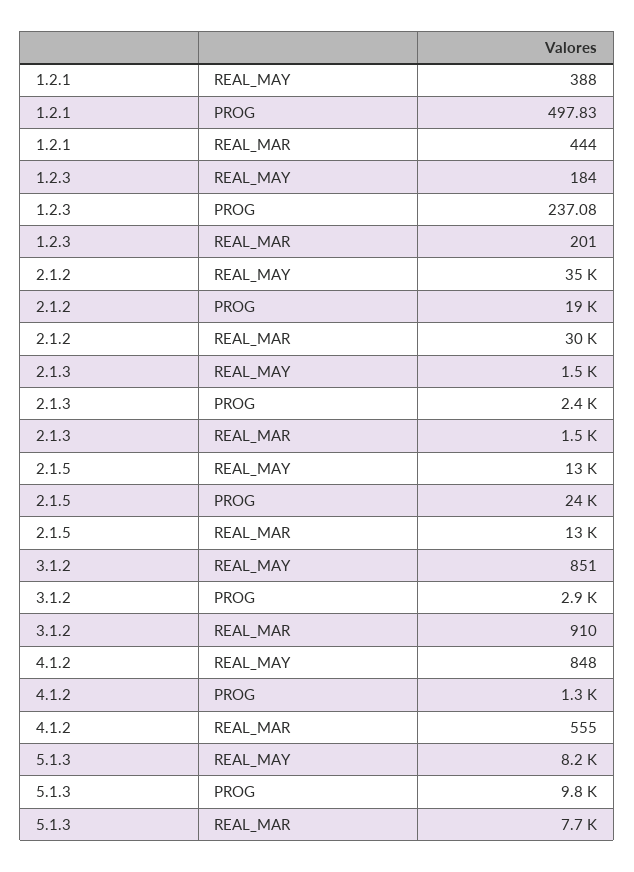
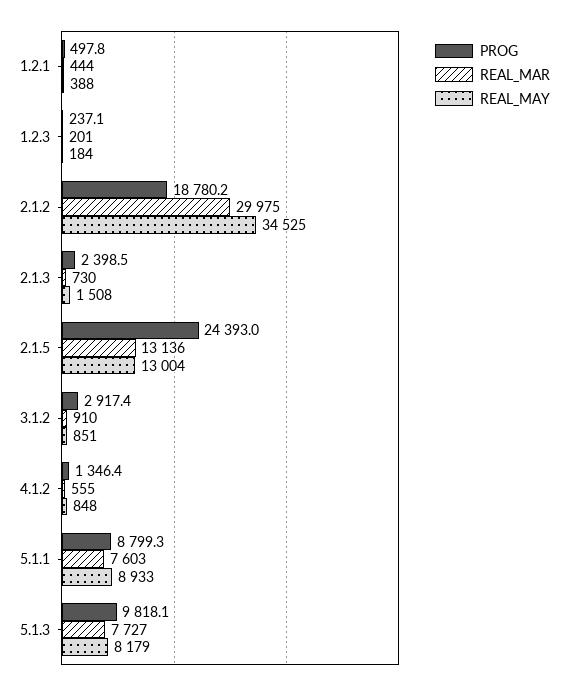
  {
    "REAL_MAY": {
      "1.2.1": 388,
      "1.2.3": 184,
      "2.1.2": 34525,
      "2.1.3": 1508,
      "2.1.5": 13004,
      "3.1.2": 851,
      "4.1.2": 848,
-     "5.1.3": 8179
+     "5.1.3": 8179,
+     "5.1.1": 8933
    },
    "PROG": {
      "1.2.1": 497.83,
      "1.2.3": 237.08,
      "2.1.2": 18780.2,
      "2.1.3": 2398.5,
      "2.1.5": 24393,
      "3.1.2": 2917.4,
      "4.1.2": 1346.4,
-     "5.1.3": 9818.1
+     "5.1.3": 9818.1,
+     "5.1.1": 8799.3
    },
    "REAL_MAR": {
      "1.2.1": 444,
      "1.2.3": 201,
      "2.1.2": 29975,
-     "2.1.3": 1500,
+     "2.1.3": 730,
      "2.1.5": 13136,
      "3.1.2": 910,
      "4.1.2": 555,
-     "5.1.3": 7727
+     "5.1.3": 7727,
+     "5.1.1": 7603
    }
  }

